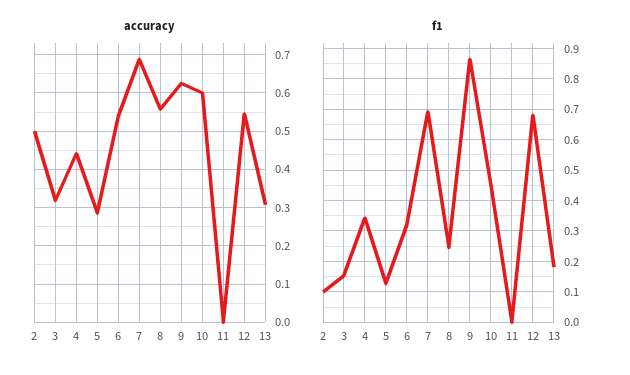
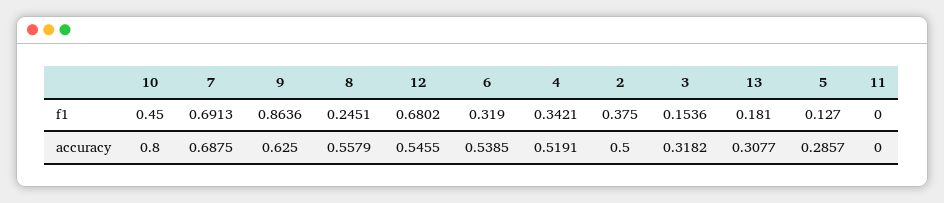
  {
    "accuracy": {
      "2": 0.5,
      "3": 0.3182,
-     "4": 0.44,
+     "4": 0.5191,
      "5": 0.2857,
      "6": 0.5385,
      "7": 0.6875,
      "8": 0.5579,
      "9": 0.625,
-     "10": 0.6,
+     "10": 0.8,
      "11": 0,
      "12": 0.5455,
      "13": 0.3077
    },
    "f1": {
-     "2": 0.1,
+     "2": 0.375,
      "3": 0.1536,
      "4": 0.3421,
      "5": 0.127,
      "6": 0.319,
      "7": 0.6913,
      "8": 0.2451,
      "9": 0.8636,
      "10": 0.45,
      "11": 0,
      "12": 0.6802,
      "13": 0.181
    }
  }

